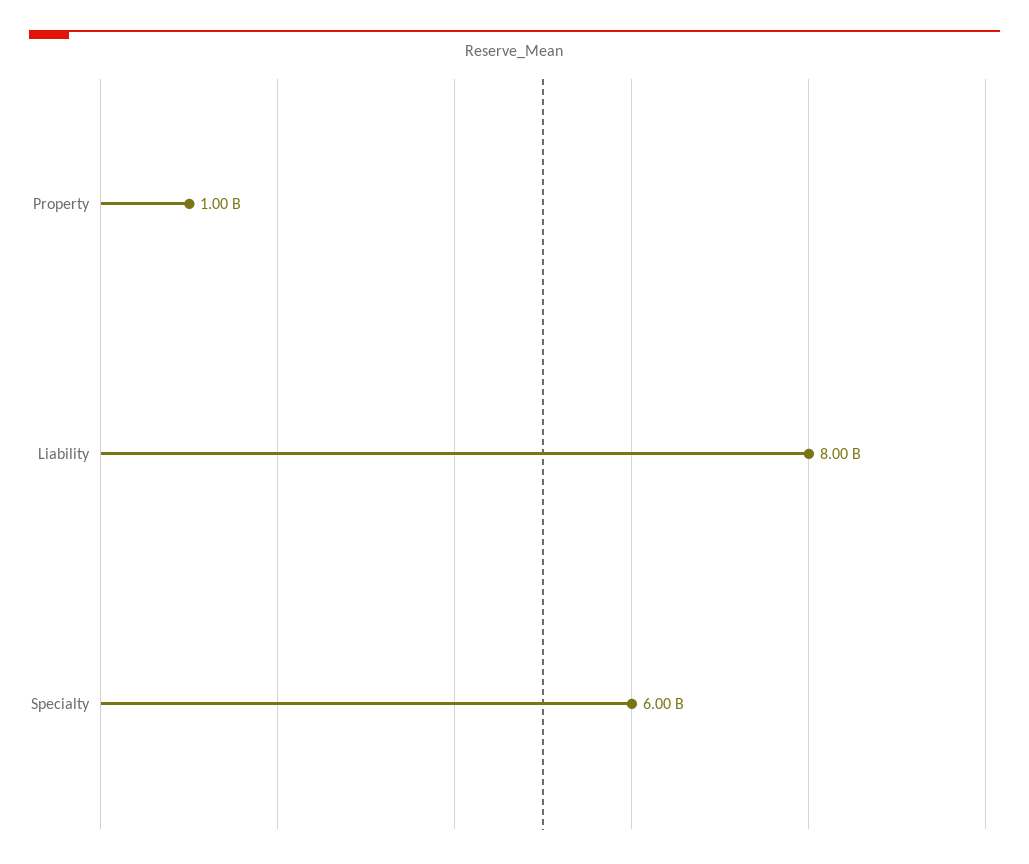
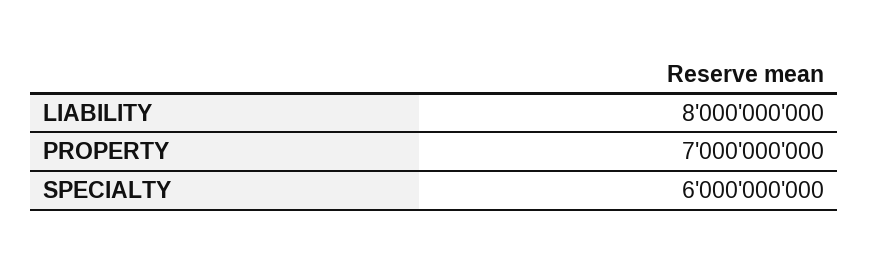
  {
-   "Property": 1000000000,
+   "Property": 7000000000,
    "Liability": 8000000000,
    "Specialty": 6000000000
  }

